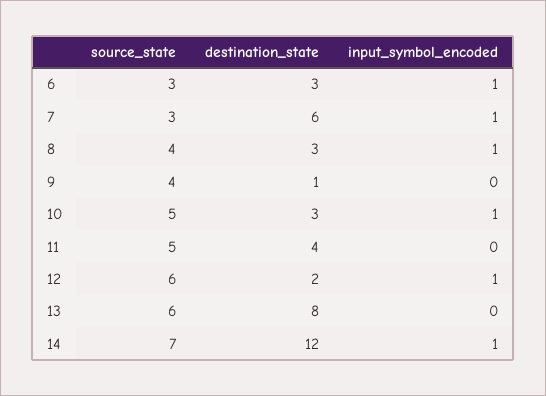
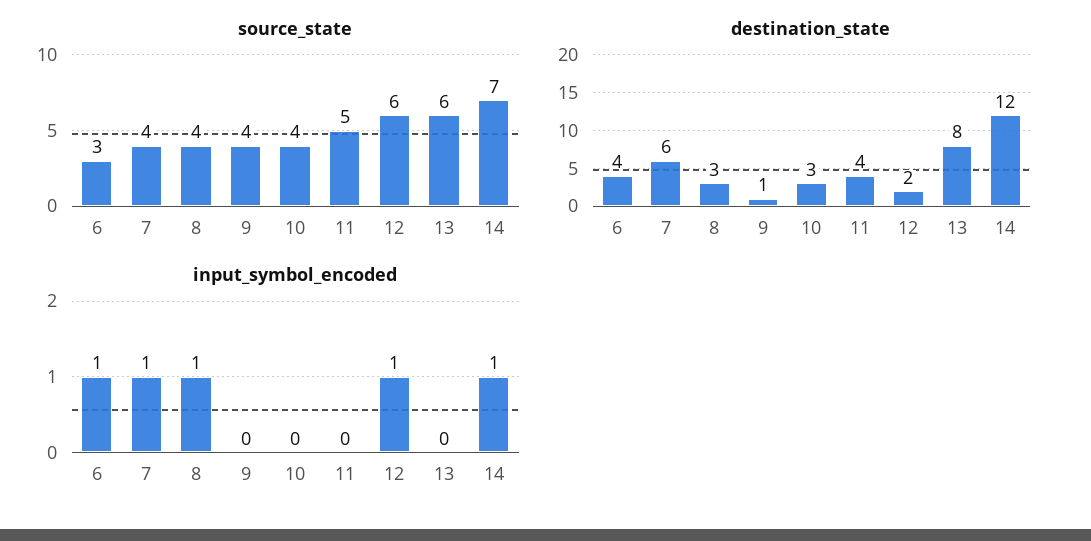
  {
    "source_state": {
      "6": 3,
-     "7": 3,
+     "7": 4,
      "8": 4,
      "9": 4,
-     "10": 5,
+     "10": 4,
      "11": 5,
      "12": 6,
      "13": 6,
      "14": 7
    },
    "destination_state": {
-     "6": 3,
+     "6": 4,
      "7": 6,
      "8": 3,
      "9": 1,
      "10": 3,
      "11": 4,
      "12": 2,
      "13": 8,
      "14": 12
    },
    "input_symbol_encoded": {
      "6": 1,
      "7": 1,
      "8": 1,
      "9": 0,
-     "10": 1,
+     "10": 0,
      "11": 0,
      "12": 1,
      "13": 0,
      "14": 1
    }
  }

